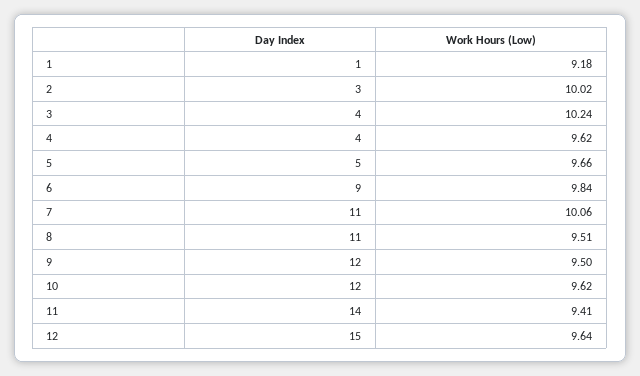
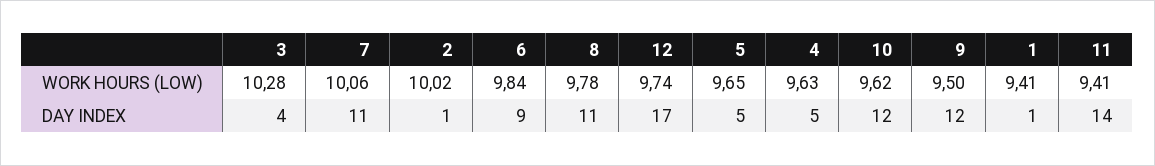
  {
    "Day Index": {
      "1": 1,
-     "2": 3,
+     "2": 1,
      "3": 4,
-     "4": 4,
+     "4": 5,
      "5": 5,
      "6": 9,
      "7": 11,
      "8": 11,
      "9": 12,
      "10": 12,
      "11": 14,
-     "12": 15
+     "12": 17
    },
    "Work Hours (Low)": {
-     "1": 9.18,
+     "1": 9.41,
      "2": 10.02,
-     "3": 10.24,
+     "3": 10.28,
-     "4": 9.62,
+     "4": 9.63,
-     "5": 9.66,
+     "5": 9.65,
      "6": 9.84,
      "7": 10.06,
-     "8": 9.51,
+     "8": 9.78,
      "9": 9.5,
      "10": 9.62,
      "11": 9.41,
-     "12": 9.64
+     "12": 9.74
    }
  }

